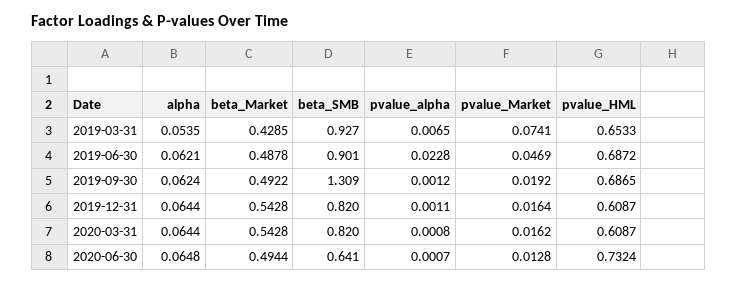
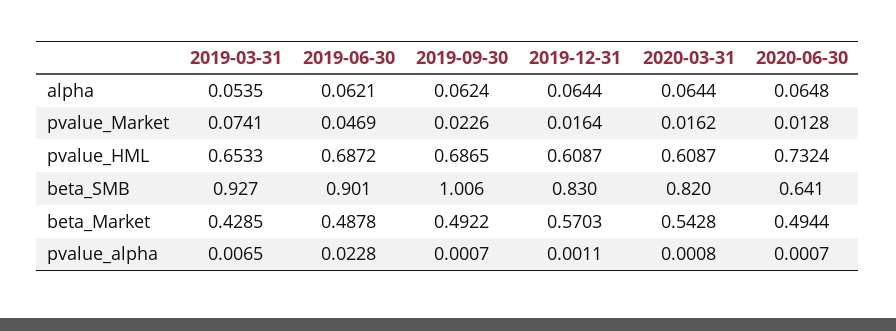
  {
    "alpha": {
      "2019-03-31": 0.0535,
      "2019-06-30": 0.0621,
      "2019-09-30": 0.0624,
      "2019-12-31": 0.0644,
      "2020-03-31": 0.0644,
      "2020-06-30": 0.0648
    },
    "beta_Market": {
      "2019-03-31": 0.4285,
      "2019-06-30": 0.4878,
      "2019-09-30": 0.4922,
-     "2019-12-31": 0.5428,
+     "2019-12-31": 0.5703,
      "2020-03-31": 0.5428,
      "2020-06-30": 0.4944
    },
    "beta_SMB": {
      "2019-03-31": 0.927,
      "2019-06-30": 0.901,
-     "2019-09-30": 1.309,
+     "2019-09-30": 1.006,
-     "2019-12-31": 0.82,
+     "2019-12-31": 0.83,
      "2020-03-31": 0.82,
      "2020-06-30": 0.641
    },
    "pvalue_alpha": {
      "2019-03-31": 0.0065,
      "2019-06-30": 0.0228,
-     "2019-09-30": 0.0012,
+     "2019-09-30": 0.0007,
      "2019-12-31": 0.0011,
      "2020-03-31": 0.0008,
      "2020-06-30": 0.0007
    },
    "pvalue_Market": {
      "2019-03-31": 0.0741,
      "2019-06-30": 0.0469,
-     "2019-09-30": 0.0192,
+     "2019-09-30": 0.0226,
      "2019-12-31": 0.0164,
      "2020-03-31": 0.0162,
      "2020-06-30": 0.0128
    },
    "pvalue_HML": {
      "2019-03-31": 0.6533,
      "2019-06-30": 0.6872,
      "2019-09-30": 0.6865,
      "2019-12-31": 0.6087,
      "2020-03-31": 0.6087,
      "2020-06-30": 0.7324
    }
  }

